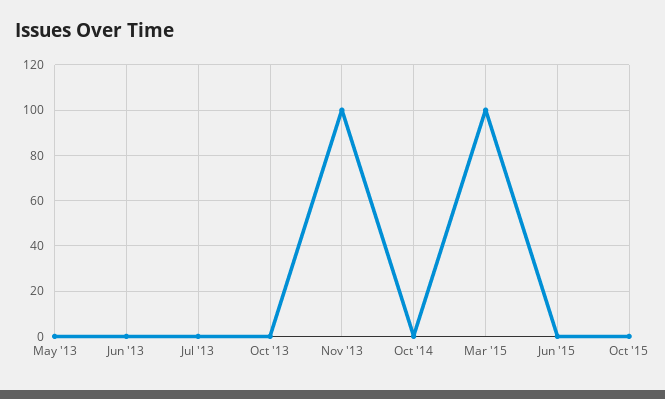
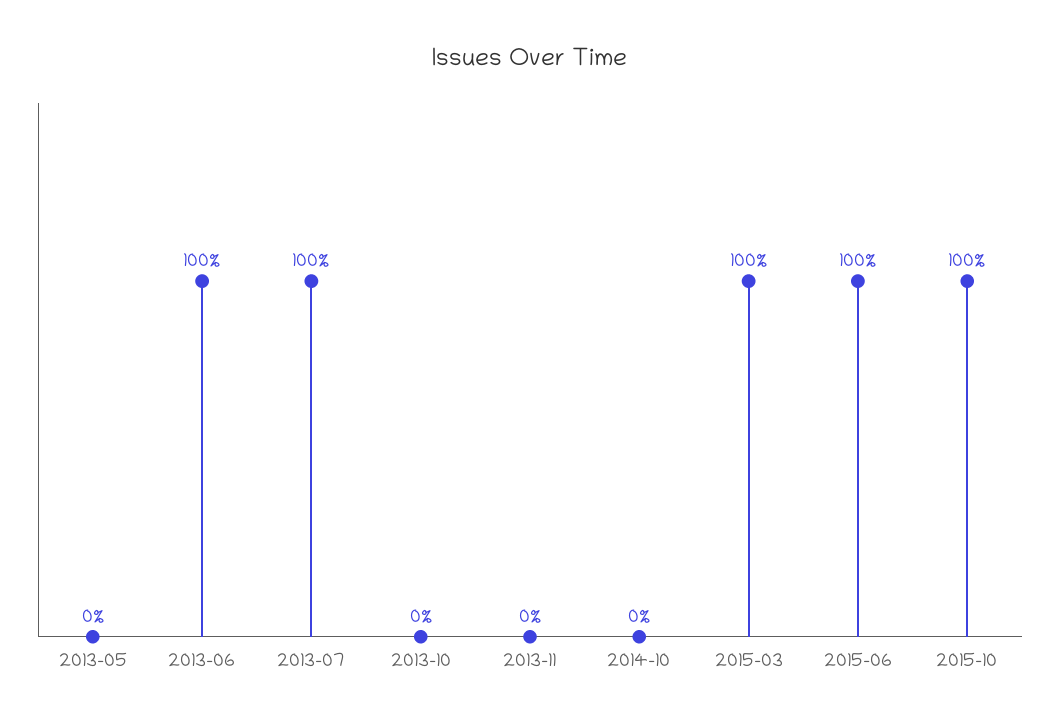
  {
    "May '13": 0,
-   "Jun '13": 0,
+   "Jun '13": 100,
-   "Jul '13": 0,
+   "Jul '13": 100,
    "Oct '13": 0,
-   "Nov '13": 100,
+   "Nov '13": 0,
    "Oct '14": 0,
    "Mar '15": 100,
-   "Jun '15": 0,
+   "Jun '15": 100,
-   "Oct '15": 0
+   "Oct '15": 100
  }

